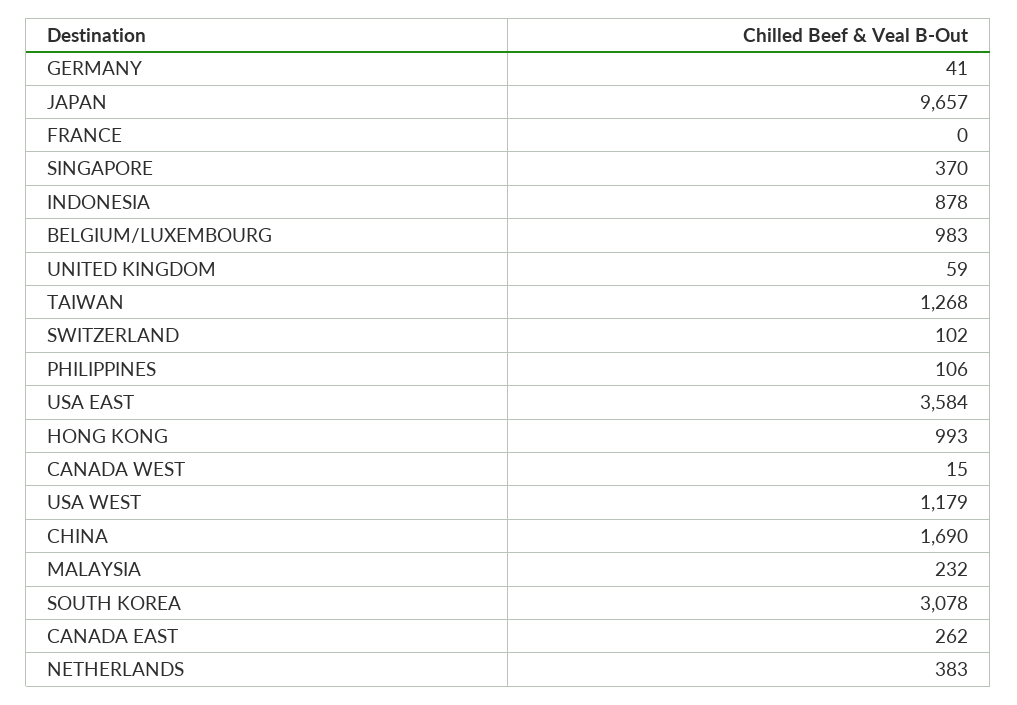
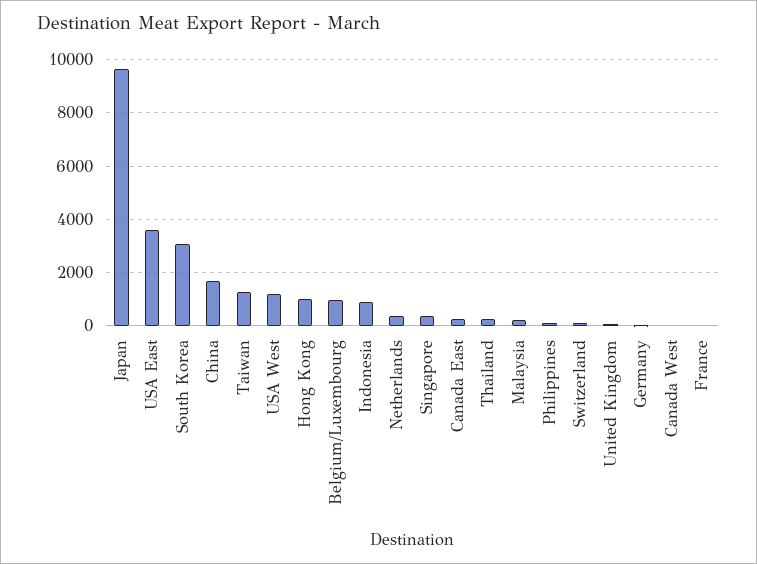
  {
    "GERMANY": 41,
    "JAPAN": 9657,
    "FRANCE": 0,
    "SINGAPORE": 370,
    "INDONESIA": 878,
    "BELGIUM/LUXEMBOURG": 983,
    "UNITED KINGDOM": 59,
    "TAIWAN": 1268,
    "SWITZERLAND": 102,
    "PHILIPPINES": 106,
    "USA EAST": 3584,
    "HONG KONG": 993,
    "CANADA WEST": 15,
    "USA WEST": 1179,
    "CHINA": 1690,
    "MALAYSIA": 232,
    "SOUTH KOREA": 3078,
    "CANADA EAST": 262,
-   "NETHERLANDS": 383
+   "NETHERLANDS": 383,
+   "Thailand": 250
  }

